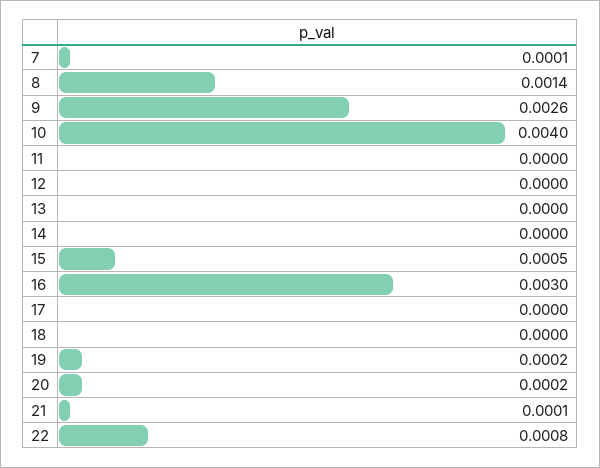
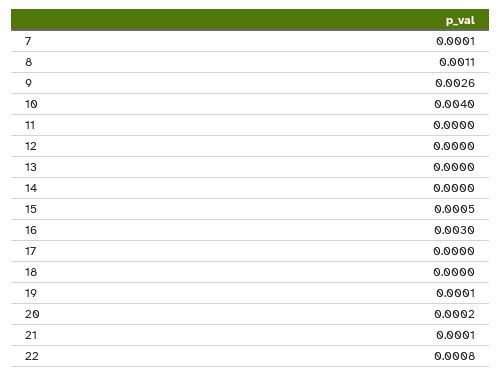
  {
    "7": 0.0001,
-   "8": 0.0014,
+   "8": 0.0011,
    "9": 0.0026,
    "10": 0.004,
    "11": 0,
    "12": 0,
    "13": 0,
    "14": 0,
    "15": 0.0005,
    "16": 0.003,
    "17": 0,
    "18": 0,
-   "19": 0.0002,
+   "19": 0.0001,
    "20": 0.0002,
    "21": 0.0001,
    "22": 0.0008
  }

